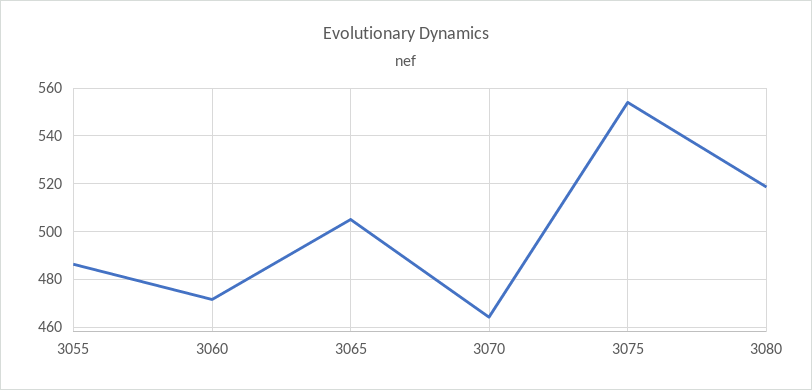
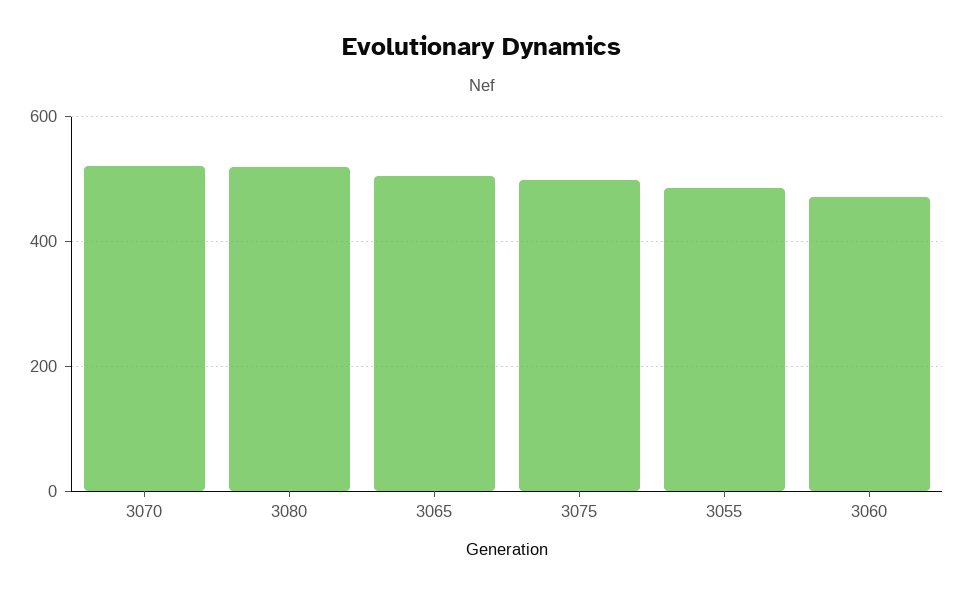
  {
    "3055": 485,
    "3060": 470,
    "3065": 505,
-   "3070": 465,
+   "3070": 520,
-   "3075": 555,
+   "3075": 500,
    "3080": 520
  }

